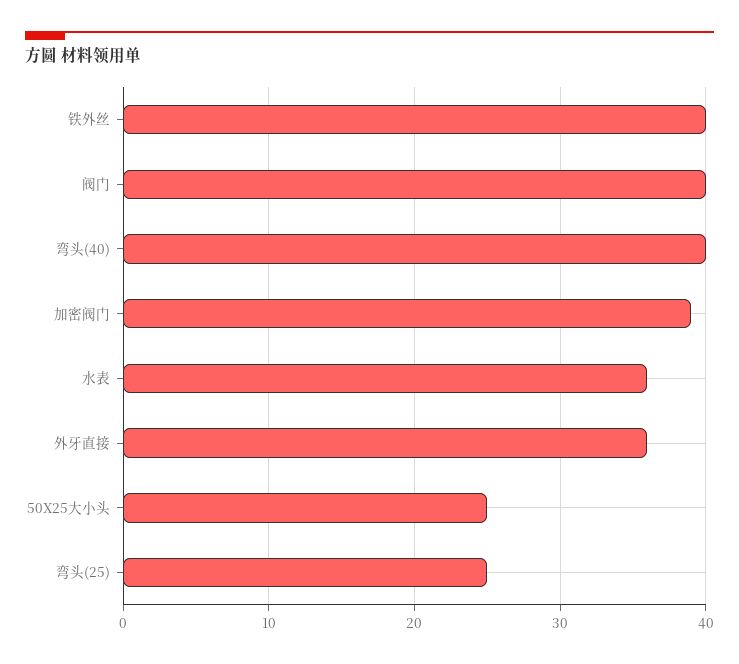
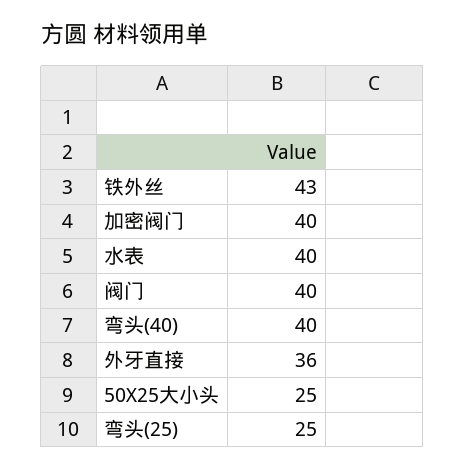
  {
-   "铁外丝": 40,
+   "铁外丝": 43,
    "阀门": 40,
    "弯头(40)": 40,
-   "加密阀门": 39,
+   "加密阀门": 40,
-   "水表": 36,
+   "水表": 40,
    "外牙直接": 36,
    "50X25大小头": 25,
    "弯头(25)": 25
  }

